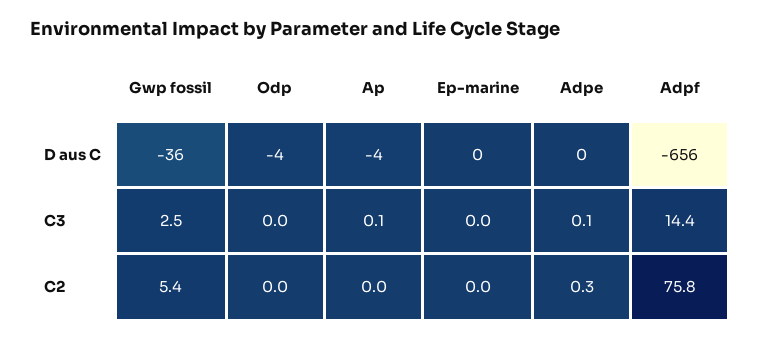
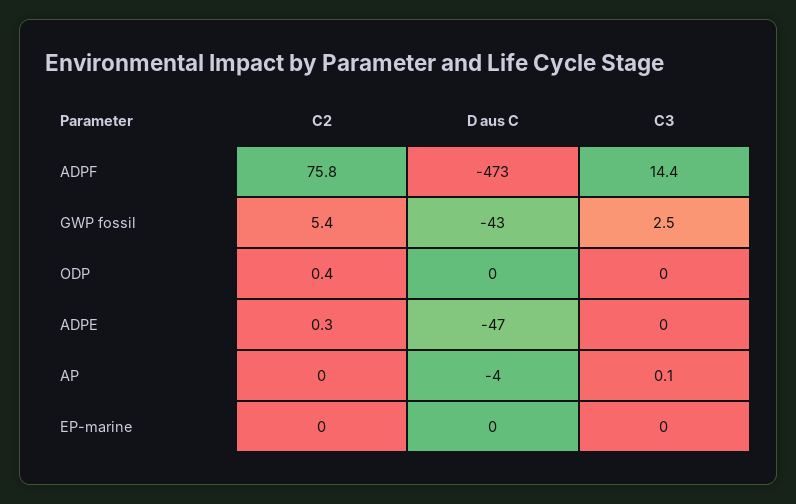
  {
    "Gwp fossil": {
-     "D aus C": -36,
+     "D aus C": -43,
      "C3": 2.5,
      "C2": 5.4
    },
    "Odp": {
-     "D aus C": -4,
+     "D aus C": 0,
      "C3": 0,
-     "C2": 0
+     "C2": 0.4
    },
    "Ap": {
      "D aus C": -4,
      "C3": 0.1,
      "C2": 0
    },
    "Ep-marine": {
      "D aus C": 0,
      "C3": 0,
      "C2": 0
    },
    "Adpe": {
-     "D aus C": 0,
+     "D aus C": -47,
-     "C3": 0.1,
+     "C3": 0,
      "C2": 0.3
    },
    "Adpf": {
-     "D aus C": -656,
+     "D aus C": -473,
      "C3": 14.4,
      "C2": 75.8
    }
  }

